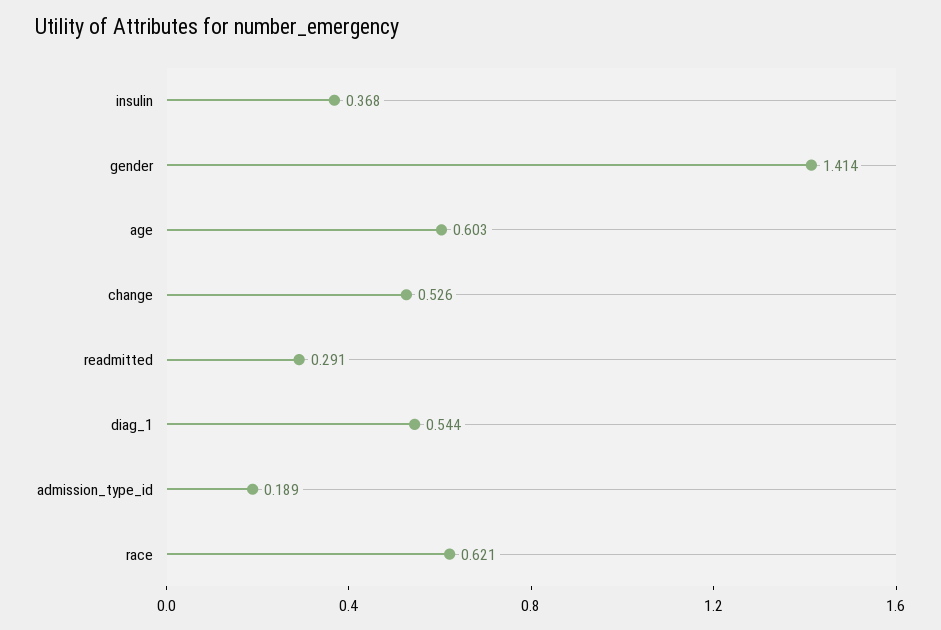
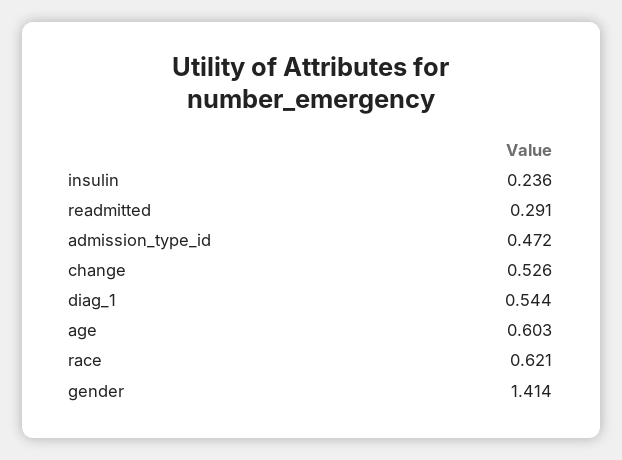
  {
-   "insulin": 0.368,
+   "insulin": 0.236,
    "gender": 1.414,
    "age": 0.603,
    "change": 0.526,
    "readmitted": 0.291,
    "diag_1": 0.544,
-   "admission_type_id": 0.189,
+   "admission_type_id": 0.472,
    "race": 0.621
  }

